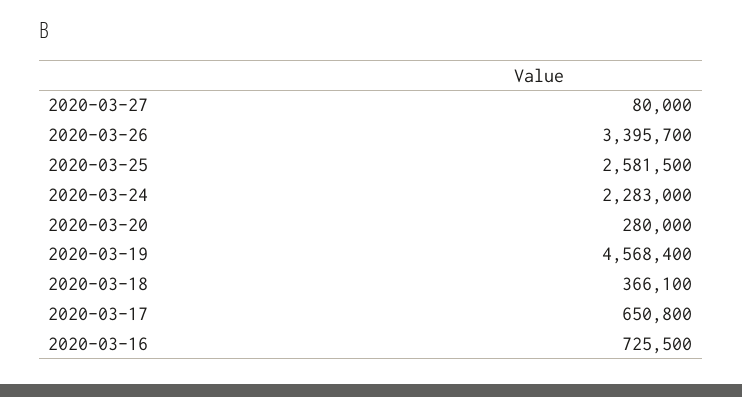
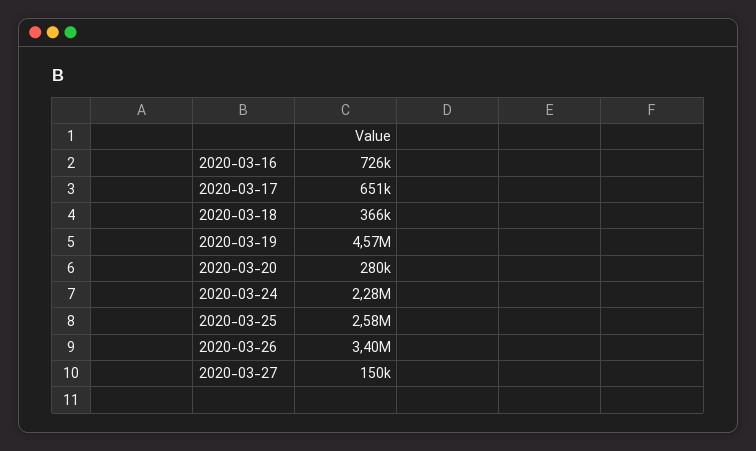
  {
-   "2020-03-27": 80000,
+   "2020-03-27": 150000,
    "2020-03-26": 3395700,
    "2020-03-25": 2581500,
    "2020-03-24": 2283000,
    "2020-03-20": 280000,
    "2020-03-19": 4568400,
    "2020-03-18": 366100,
    "2020-03-17": 650800,
    "2020-03-16": 725500
  }

